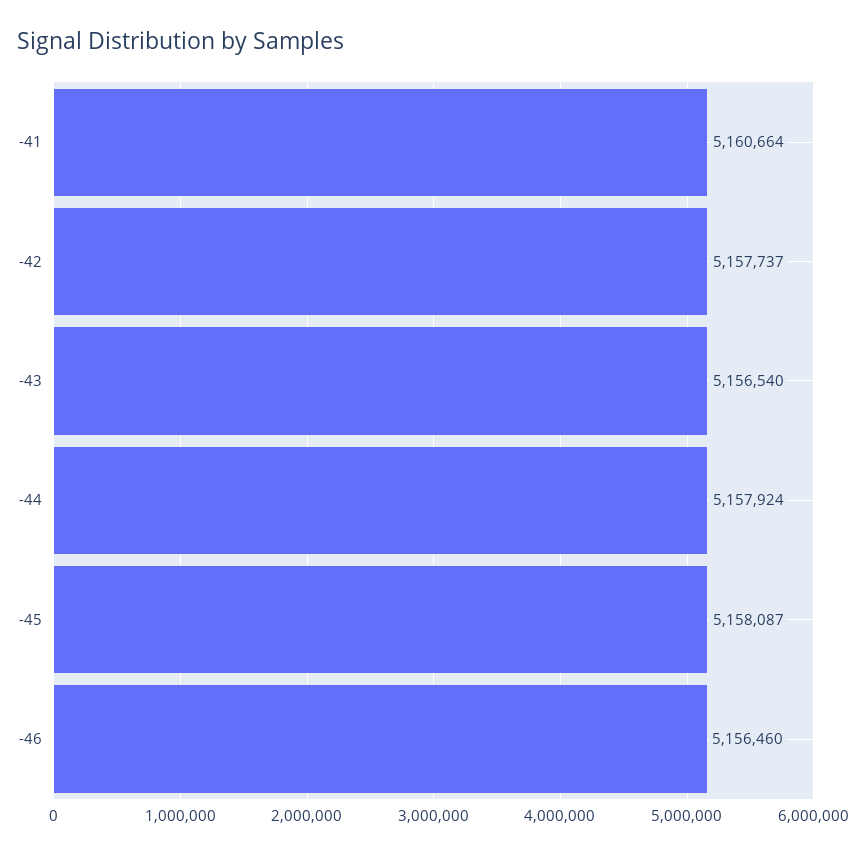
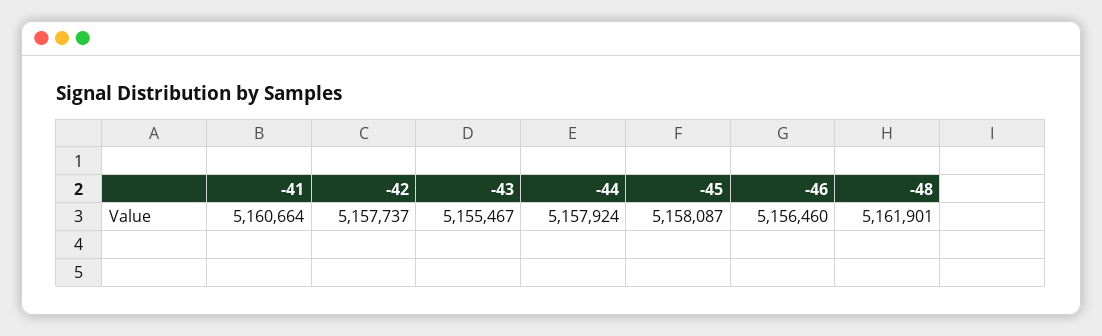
  {
    "-41": 5160664,
    "-42": 5157737,
-   "-43": 5156540,
+   "-43": 5155467,
    "-44": 5157924,
    "-45": 5158087,
-   "-46": 5156460
+   "-46": 5156460,
+   "-48": 5161901
  }

